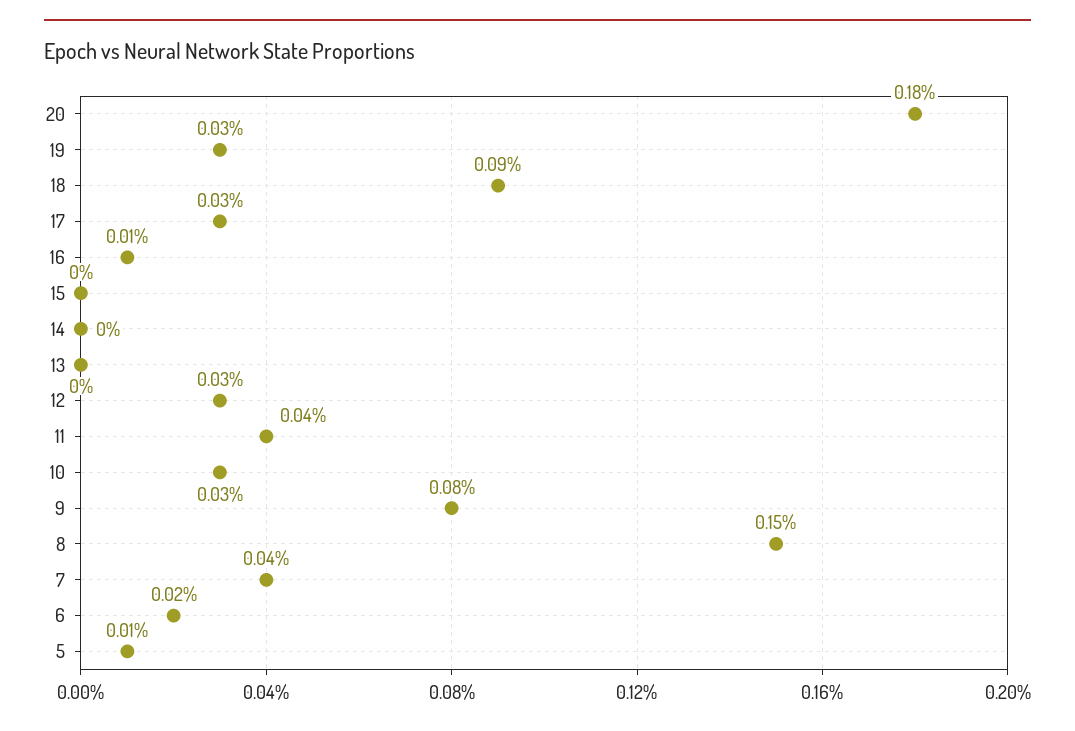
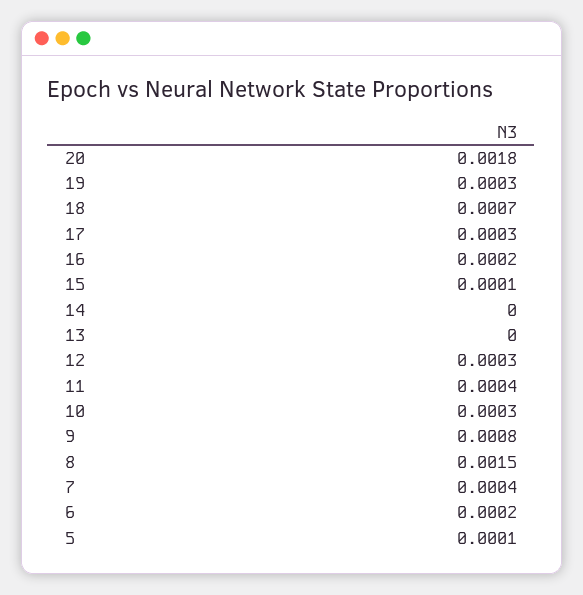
  {
    "20": 0.0018,
    "19": 0.0003,
-   "18": 0.0009,
+   "18": 0.0007,
    "17": 0.0003,
-   "16": 0.0001,
+   "16": 0.0002,
-   "15": 0,
+   "15": 0.0001,
    "14": 0,
    "13": 0,
    "12": 0.0003,
    "11": 0.0004,
    "10": 0.0003,
    "9": 0.0008,
    "8": 0.0015,
    "7": 0.0004,
    "6": 0.0002,
    "5": 0.0001
  }

